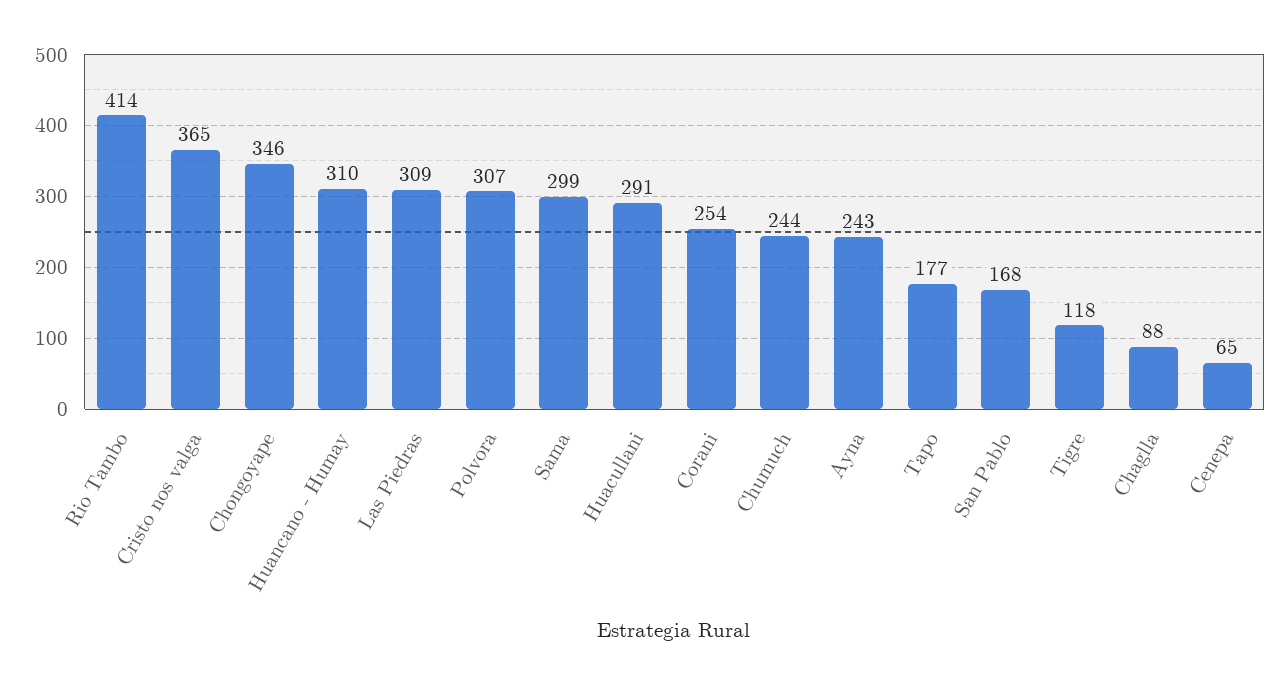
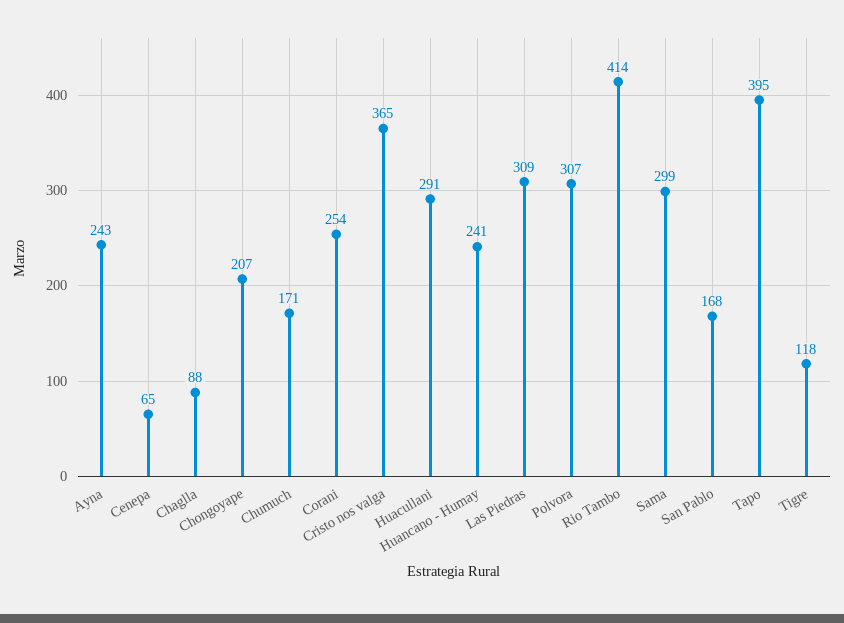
  {
    "Rio Tambo": 414,
    "Cristo nos valga": 365,
-   "Chongoyape": 346,
+   "Chongoyape": 207,
-   "Huancano - Humay": 310,
+   "Huancano - Humay": 241,
    "Las Piedras": 309,
    "Polvora": 307,
    "Sama": 299,
    "Huacullani": 291,
    "Corani": 254,
-   "Chumuch": 244,
+   "Chumuch": 171,
    "Ayna": 243,
-   "Tapo": 177,
+   "Tapo": 395,
    "San Pablo": 168,
    "Tigre": 118,
    "Chaglla": 88,
    "Cenepa": 65
  }

